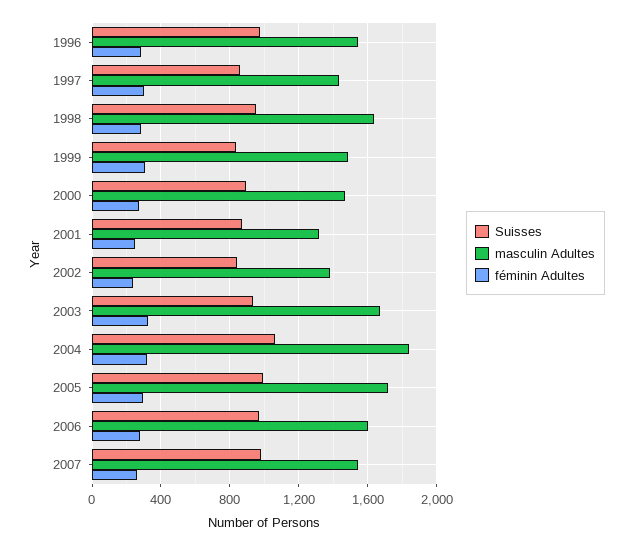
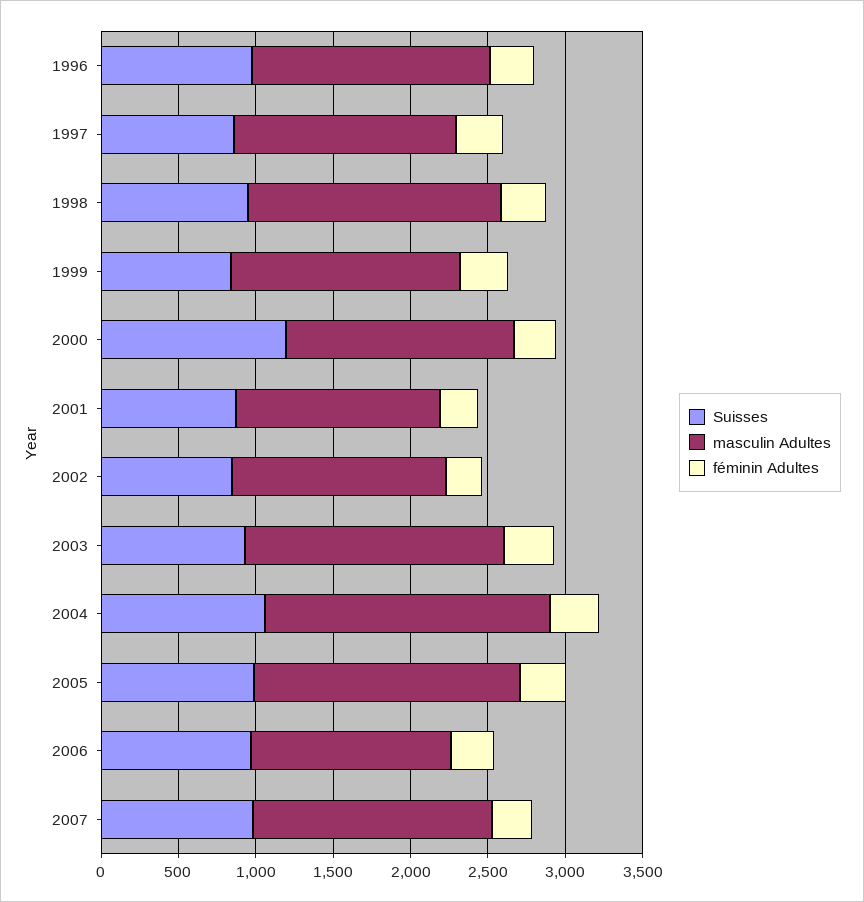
  {
    "Suisses": {
      "1996": 950,
      "1997": 850,
      "1998": 950,
      "1999": 850,
-     "2000": 900,
+     "2000": 1200,
      "2001": 850,
      "2002": 850,
      "2003": 950,
      "2004": 1050,
      "2005": 1000,
      "2006": 950,
      "2007": 1000
    },
    "masculin Adultes": {
      "1996": 1550,
      "1997": 1450,
      "1998": 1650,
      "1999": 1500,
      "2000": 1450,
      "2001": 1300,
      "2002": 1400,
      "2003": 1650,
      "2004": 1850,
      "2005": 1700,
-     "2006": 1600,
+     "2006": 1300,
      "2007": 1550
    },
    "féminin Adultes": {
      "1996": 300,
      "1997": 300,
      "1998": 300,
      "1999": 300,
      "2000": 250,
      "2001": 250,
      "2002": 250,
      "2003": 300,
      "2004": 300,
      "2005": 300,
      "2006": 300,
      "2007": 250
    }
  }

